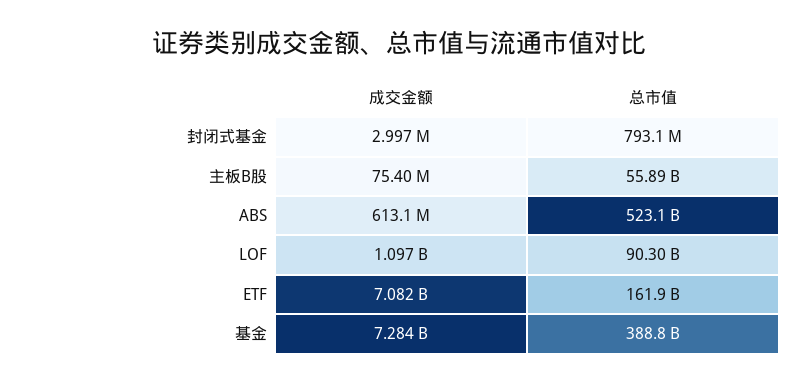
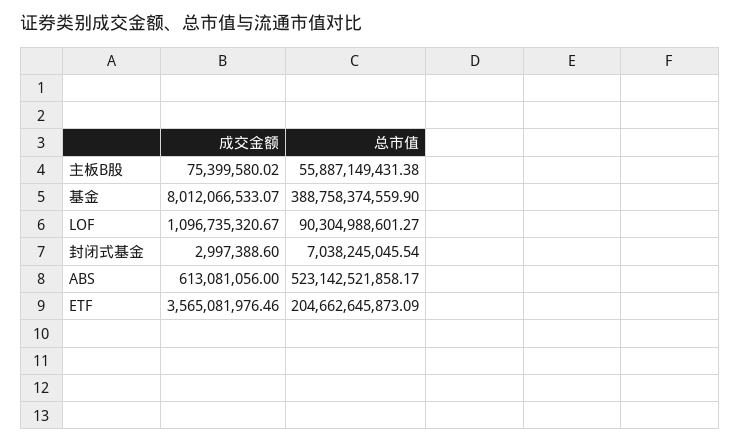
  {
    "成交金额": {
      "封闭式基金": 2997388.6,
      "主板B股": 75399580.02,
      "ABS": 613081056,
      "LOF": 1096735320.67,
-     "ETF": 7082000000,
+     "ETF": 3565081976.46,
-     "基金": 7284000000
+     "基金": 8012066533.07
    },
    "总市值": {
-     "封闭式基金": 793100000,
+     "封闭式基金": 7038245045.54,
      "主板B股": 55887149431.38,
      "ABS": 523142521858.17,
      "LOF": 90304988601.27,
-     "ETF": 161900000000,
+     "ETF": 204662645873.09,
      "基金": 388758374559.9
    }
  }

